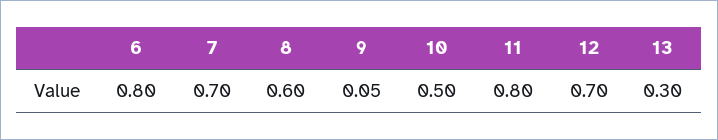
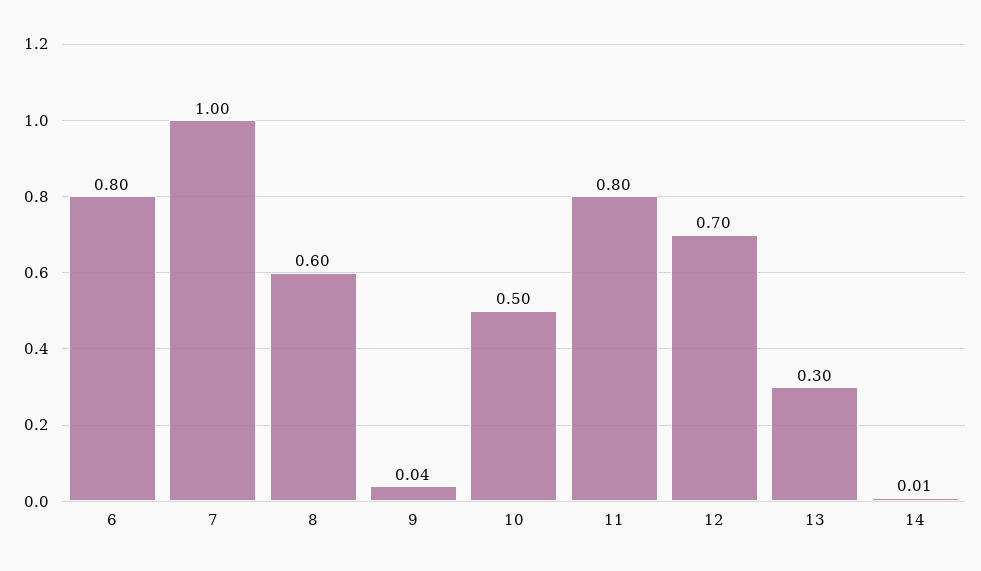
  {
    "6": 0.8,
-   "7": 0.7,
+   "7": 1,
    "8": 0.6,
-   "9": 0.05,
+   "9": 0.04,
    "10": 0.5,
    "11": 0.8,
    "12": 0.7,
-   "13": 0.3
+   "13": 0.3,
+   "14": 0.01
  }

